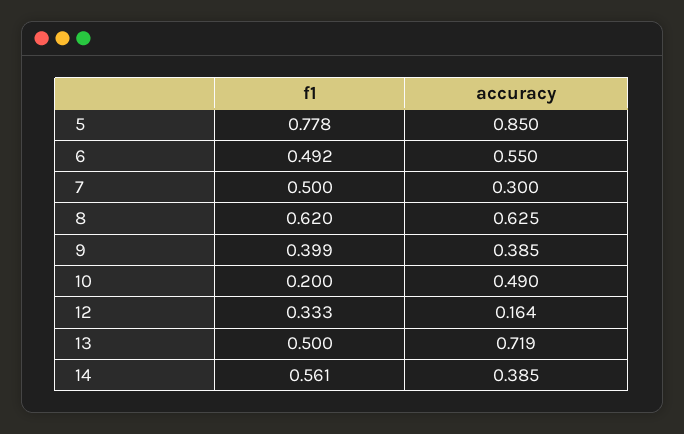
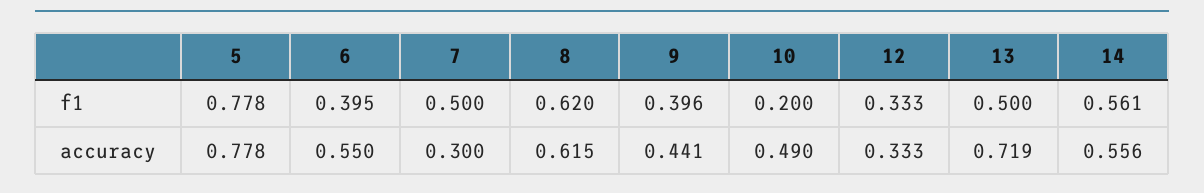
  {
    "f1": {
      "5": 0.778,
-     "6": 0.492,
+     "6": 0.395,
      "7": 0.5,
      "8": 0.62,
-     "9": 0.399,
+     "9": 0.396,
      "10": 0.2,
      "12": 0.333,
      "13": 0.5,
      "14": 0.561
    },
    "accuracy": {
-     "5": 0.85,
+     "5": 0.778,
      "6": 0.55,
      "7": 0.3,
-     "8": 0.625,
+     "8": 0.615,
-     "9": 0.385,
+     "9": 0.441,
      "10": 0.49,
-     "12": 0.164,
+     "12": 0.333,
      "13": 0.719,
-     "14": 0.385
+     "14": 0.556
    }
  }

